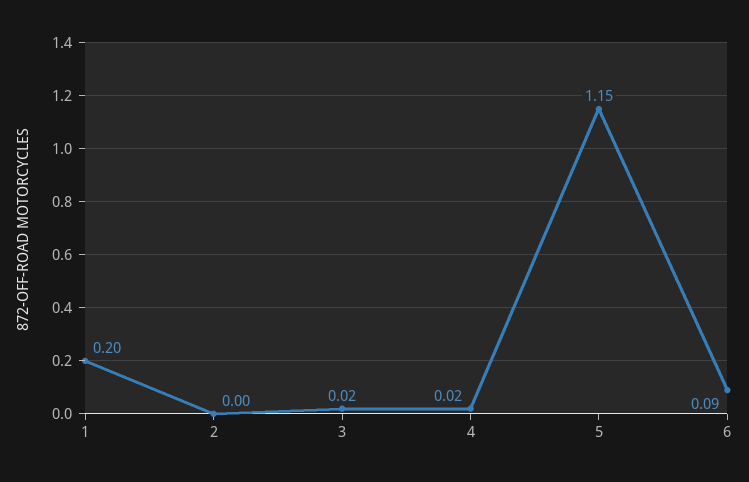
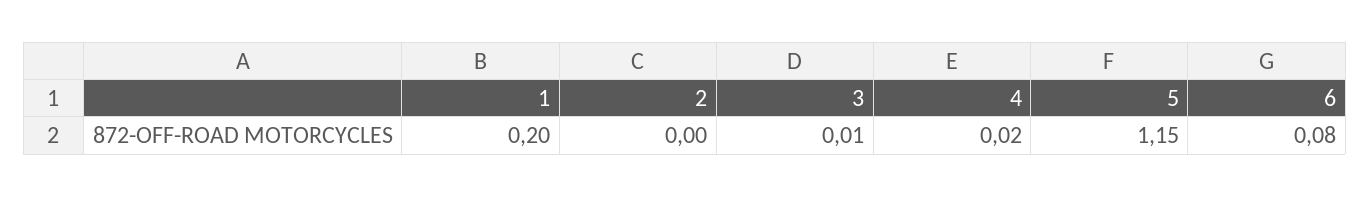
  {
    "1": 0.2,
    "2": 0,
-   "3": 0.02,
+   "3": 0.01,
    "4": 0.02,
    "5": 1.15,
-   "6": 0.09
+   "6": 0.08
  }

